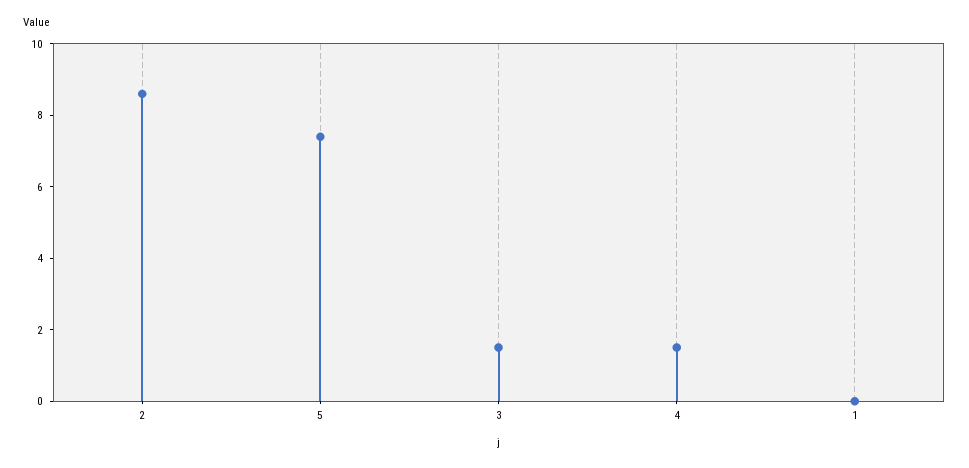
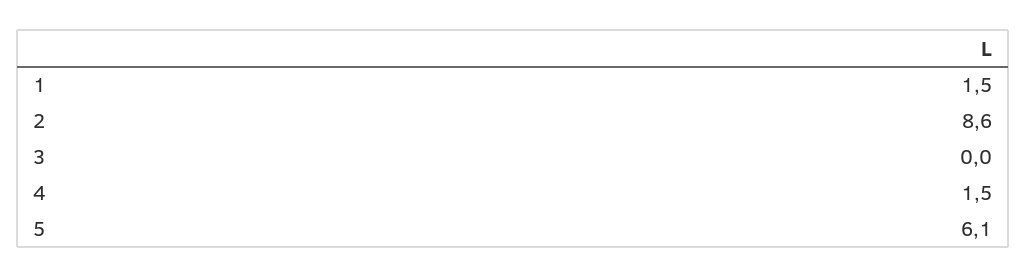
  {
    "2": 8.6,
-   "5": 7.5,
+   "5": 6.1,
-   "3": 1.5,
+   "3": 0,
    "4": 1.5,
-   "1": 0
+   "1": 1.5
  }

